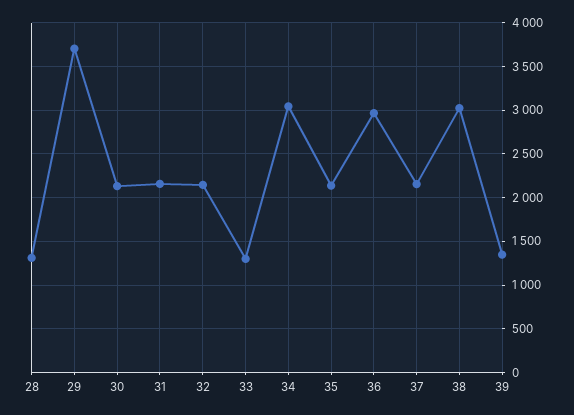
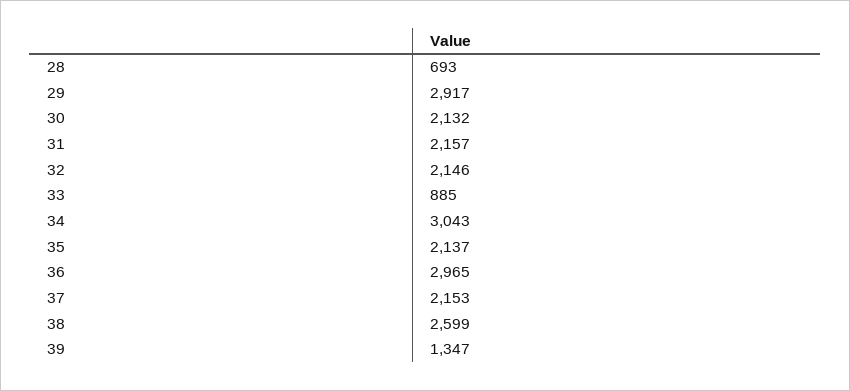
  {
-   "28": 1300,
+   "28": 693,
-   "29": 3700,
+   "29": 2917,
    "30": 2132,
    "31": 2157,
    "32": 2146,
-   "33": 1300,
+   "33": 885,
    "34": 3043,
    "35": 2137,
    "36": 2965,
    "37": 2153,
-   "38": 3000,
+   "38": 2599,
    "39": 1347
  }

